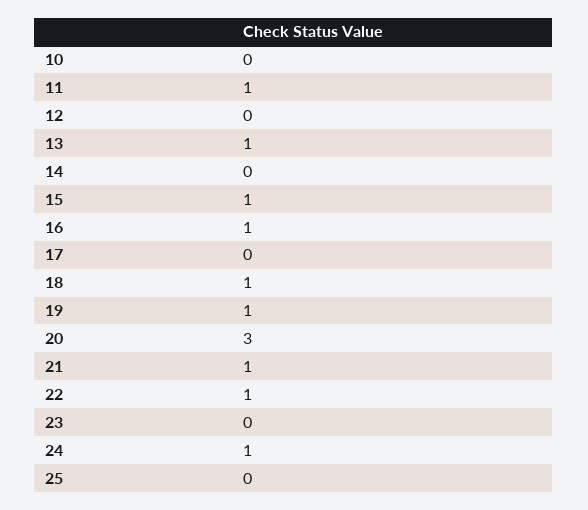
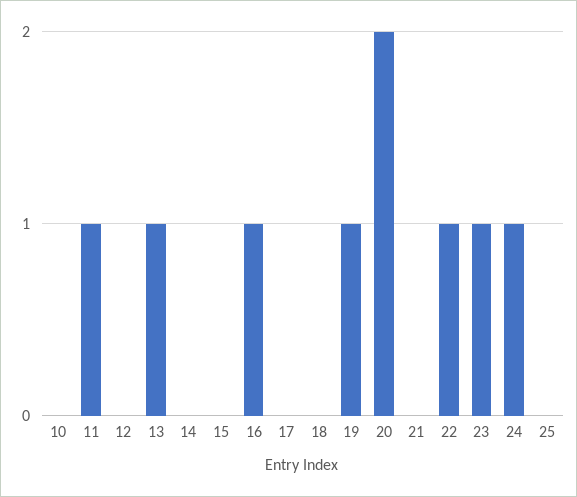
  {
    "10": 0,
    "11": 1,
    "12": 0,
    "13": 1,
    "14": 0,
-   "15": 1,
+   "15": 0,
    "16": 1,
    "17": 0,
-   "18": 1,
+   "18": 0,
    "19": 1,
-   "20": 3,
+   "20": 2,
-   "21": 1,
+   "21": 0,
    "22": 1,
-   "23": 0,
+   "23": 1,
    "24": 1,
    "25": 0
  }

